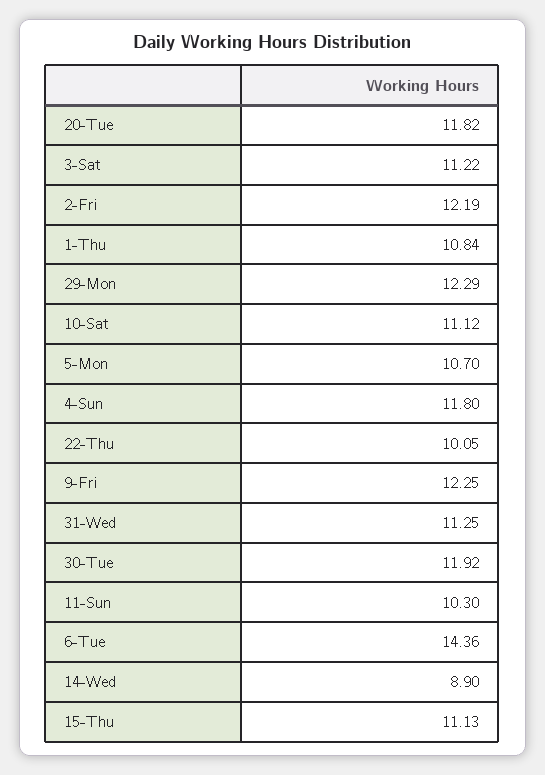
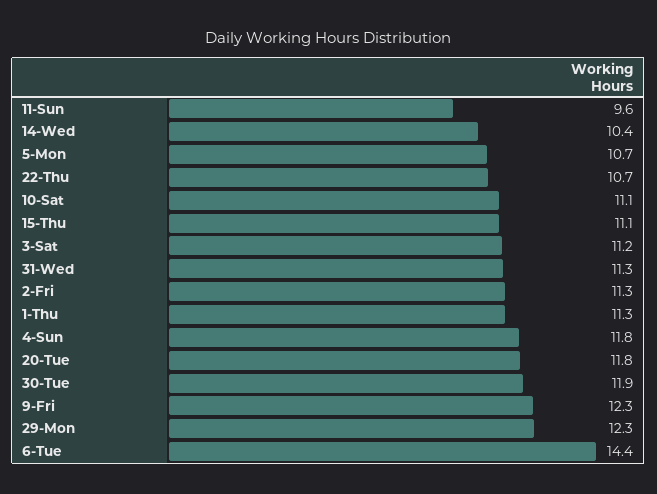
  {
    "20-Tue": 11.82,
    "3-Sat": 11.22,
-   "2-Fri": 12.19,
+   "2-Fri": 11.3,
-   "1-Thu": 10.84,
+   "1-Thu": 11.3,
    "29-Mon": 12.29,
    "10-Sat": 11.12,
    "5-Mon": 10.7,
    "4-Sun": 11.8,
-   "22-Thu": 10.05,
+   "22-Thu": 10.7,
    "9-Fri": 12.25,
    "31-Wed": 11.25,
    "30-Tue": 11.92,
-   "11-Sun": 10.3,
+   "11-Sun": 9.6,
    "6-Tue": 14.36,
-   "14-Wed": 8.9,
+   "14-Wed": 10.4,
    "15-Thu": 11.13
  }

